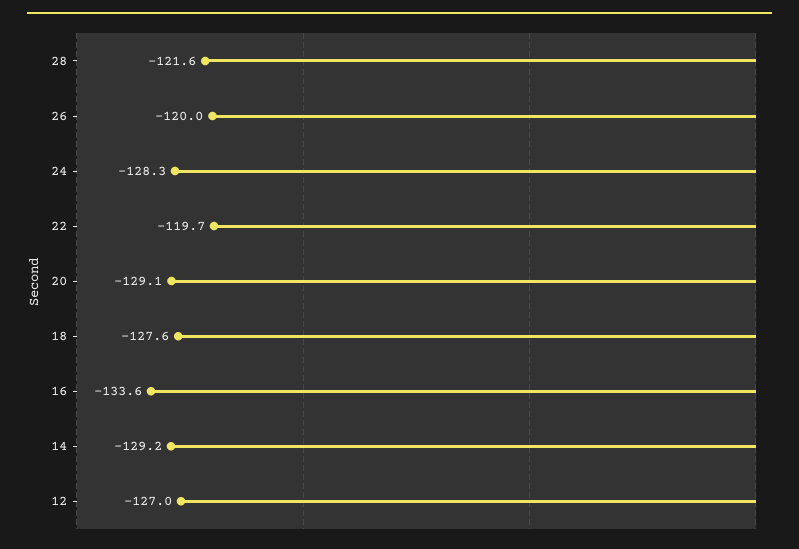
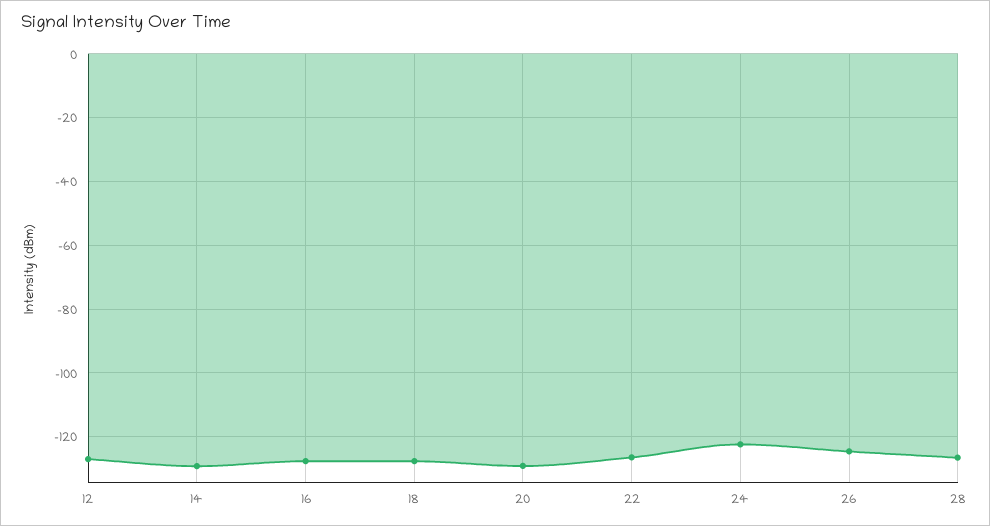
  {
-   "28": -121.6,
+   "28": -126,
-   "26": -120,
+   "26": -124,
-   "24": -128.3,
+   "24": -122,
-   "22": -119.7,
+   "22": -126,
    "20": -129.1,
    "18": -127.6,
-   "16": -133.6,
+   "16": -128,
    "14": -129.2,
    "12": -127
  }

